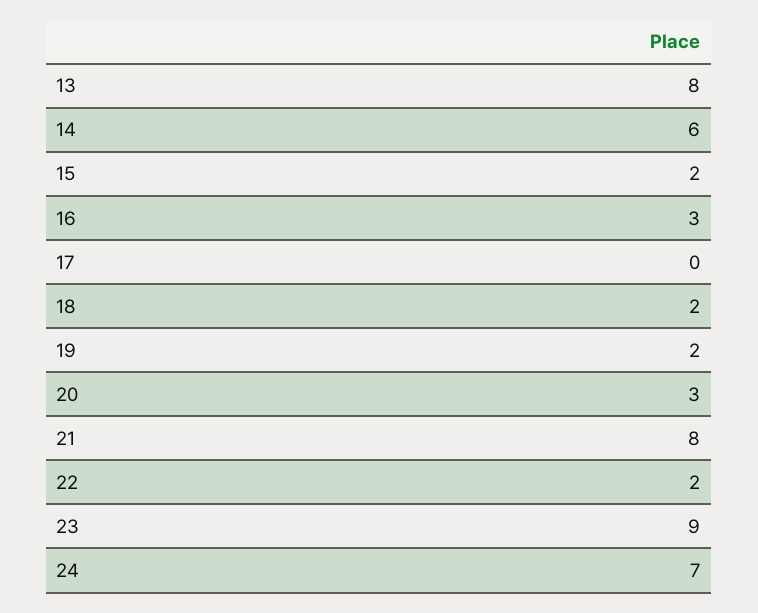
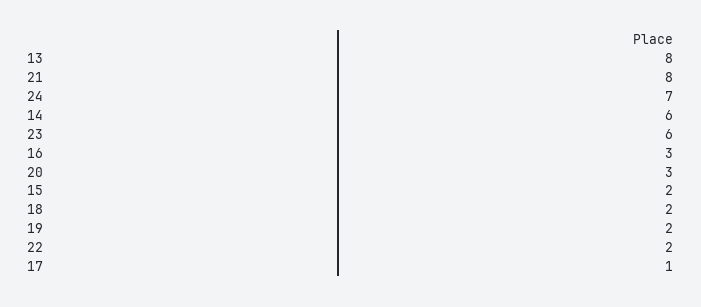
  {
    "13": 8,
    "14": 6,
    "15": 2,
    "16": 3,
-   "17": 0,
+   "17": 1,
    "18": 2,
    "19": 2,
    "20": 3,
    "21": 8,
    "22": 2,
-   "23": 9,
+   "23": 6,
    "24": 7
  }

